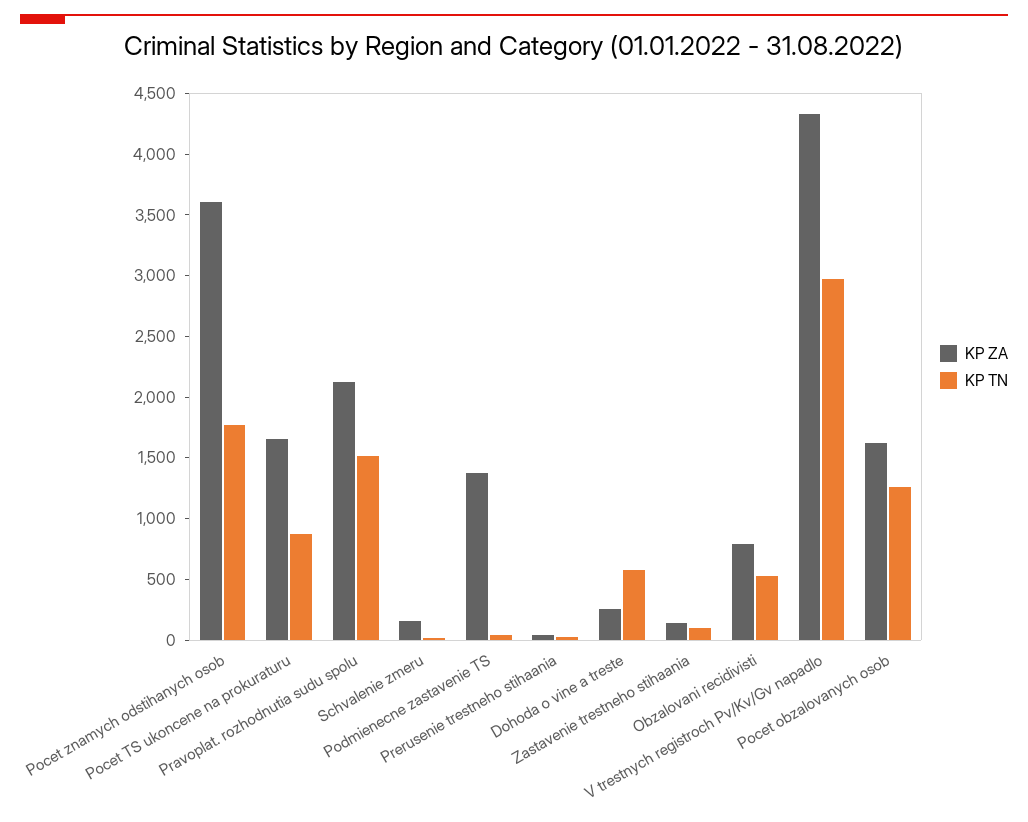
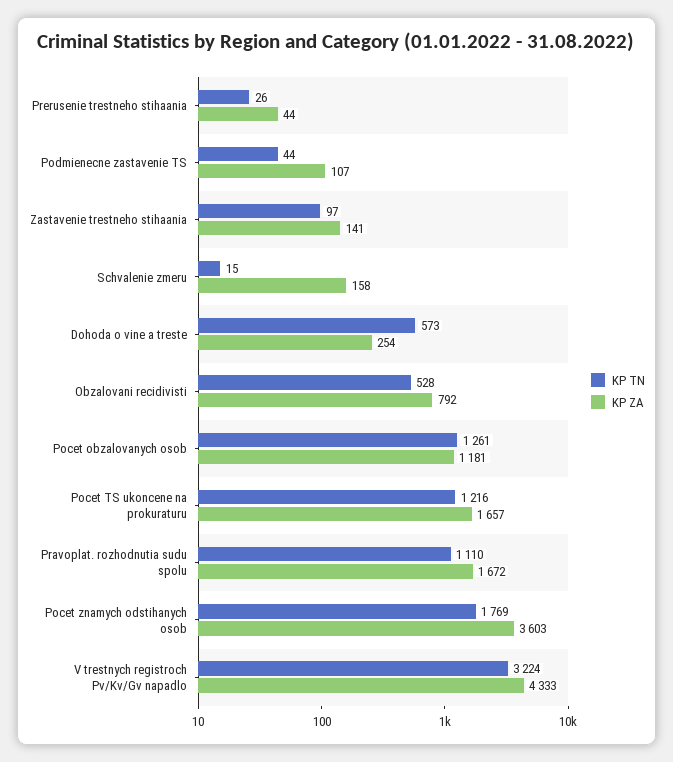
  {
    "KP ZA": {
      "Pocet znamych odstihanych osob": 3603,
      "Pocet TS ukoncene na prokuraturu": 1657,
-     "Pravoplat. rozhodnutia sudu spolu": 2100,
+     "Pravoplat. rozhodnutia sudu spolu": 1672,
      "Schvalenie zmeru": 158,
-     "Podmienecne zastavenie TS": 1400,
+     "Podmienecne zastavenie TS": 107,
      "Prerusenie trestneho stihaania": 44,
      "Dohoda o vine a treste": 254,
      "Zastavenie trestneho stihaania": 141,
      "Obzalovani recidivisti": 792,
      "V trestnych registroch Pv/Kv/Gv napadlo": 4333,
-     "Pocet obzalovanych osob": 1600
+     "Pocet obzalovanych osob": 1181
    },
    "KP TN": {
      "Pocet znamych odstihanych osob": 1769,
-     "Pocet TS ukoncene na prokuraturu": 900,
+     "Pocet TS ukoncene na prokuraturu": 1216,
-     "Pravoplat. rozhodnutia sudu spolu": 1500,
+     "Pravoplat. rozhodnutia sudu spolu": 1110,
      "Schvalenie zmeru": 15,
      "Podmienecne zastavenie TS": 44,
      "Prerusenie trestneho stihaania": 26,
      "Dohoda o vine a treste": 573,
      "Zastavenie trestneho stihaania": 97,
      "Obzalovani recidivisti": 528,
-     "V trestnych registroch Pv/Kv/Gv napadlo": 3000,
+     "V trestnych registroch Pv/Kv/Gv napadlo": 3224,
      "Pocet obzalovanych osob": 1261
    }
  }

